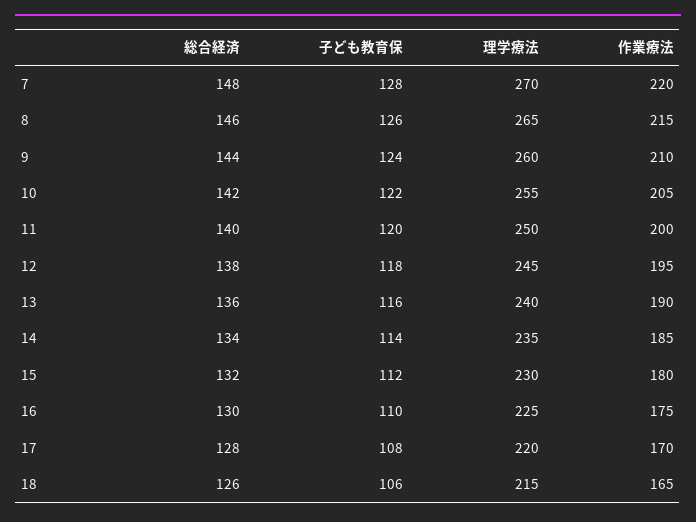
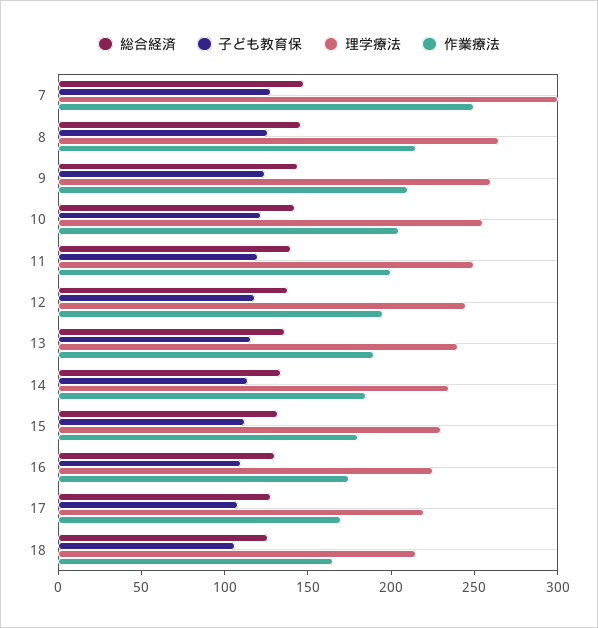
  {
    "総合経済": {
      "7": 148,
      "8": 146,
      "9": 144,
      "10": 142,
      "11": 140,
      "12": 138,
      "13": 136,
      "14": 134,
      "15": 132,
      "16": 130,
      "17": 128,
      "18": 126
    },
    "子ども教育保": {
      "7": 128,
      "8": 126,
      "9": 124,
      "10": 122,
      "11": 120,
      "12": 118,
      "13": 116,
      "14": 114,
      "15": 112,
      "16": 110,
      "17": 108,
      "18": 106
    },
    "理学療法": {
-     "7": 270,
+     "7": 300,
      "8": 265,
      "9": 260,
      "10": 255,
      "11": 250,
      "12": 245,
      "13": 240,
      "14": 235,
      "15": 230,
      "16": 225,
      "17": 220,
      "18": 215
    },
    "作業療法": {
-     "7": 220,
+     "7": 250,
      "8": 215,
      "9": 210,
      "10": 205,
      "11": 200,
      "12": 195,
      "13": 190,
      "14": 185,
      "15": 180,
      "16": 175,
      "17": 170,
      "18": 165
    }
  }

